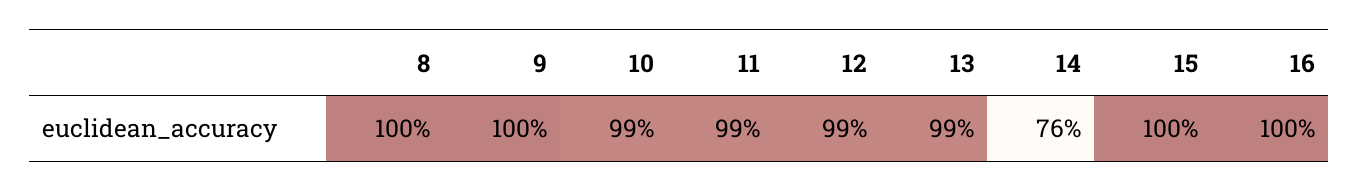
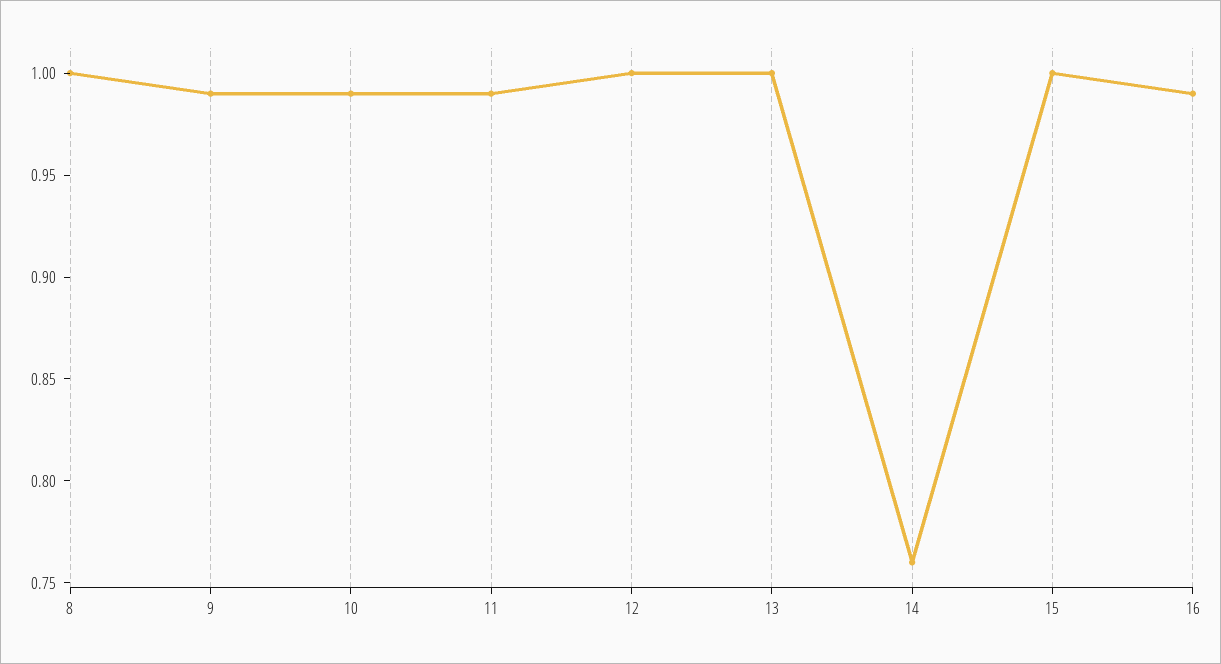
  {
    "8": 1,
-   "9": 1,
+   "9": 0.99,
    "10": 0.99,
    "11": 0.99,
-   "12": 0.99,
+   "12": 1,
-   "13": 0.99,
+   "13": 1,
    "14": 0.76,
    "15": 1,
-   "16": 1
+   "16": 0.99
  }

